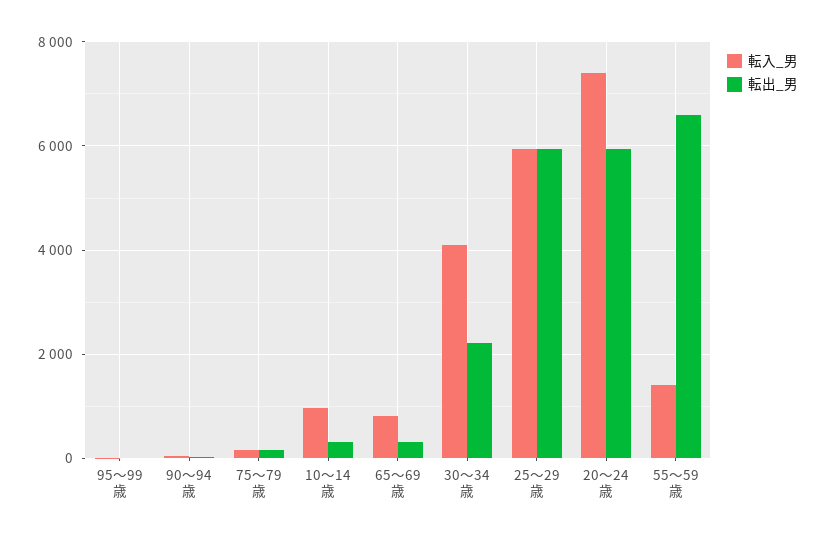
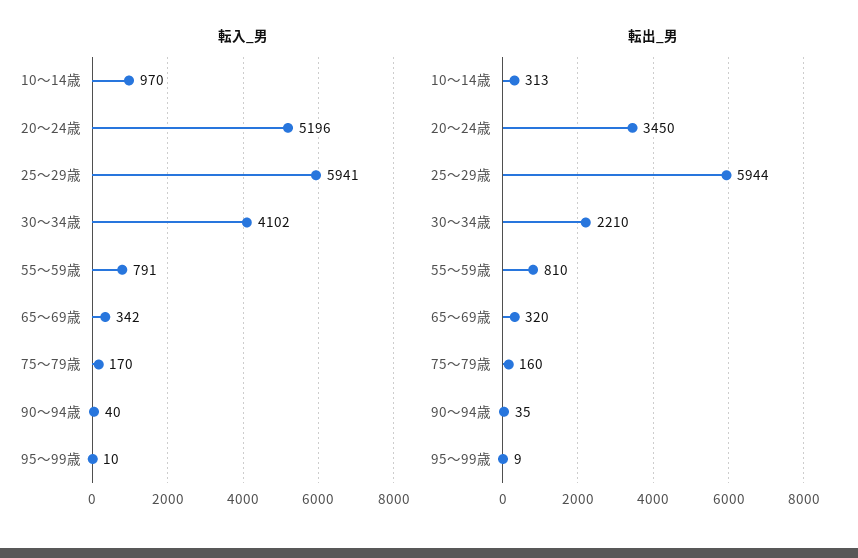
  {
    "転入_男": {
      "95～99歳": 10,
      "90～94歳": 40,
      "75～79歳": 170,
      "10～14歳": 970,
-     "65～69歳": 800,
+     "65～69歳": 342,
      "30～34歳": 4102,
      "25～29歳": 5941,
-     "20～24歳": 7400,
+     "20～24歳": 5196,
-     "55～59歳": 1400
+     "55～59歳": 791
    },
    "転出_男": {
      "95～99歳": 9,
      "90～94歳": 35,
      "75～79歳": 160,
      "10～14歳": 313,
      "65～69歳": 320,
      "30～34歳": 2210,
      "25～29歳": 5944,
-     "20～24歳": 6000,
+     "20～24歳": 3450,
-     "55～59歳": 6600
+     "55～59歳": 810
    }
  }

